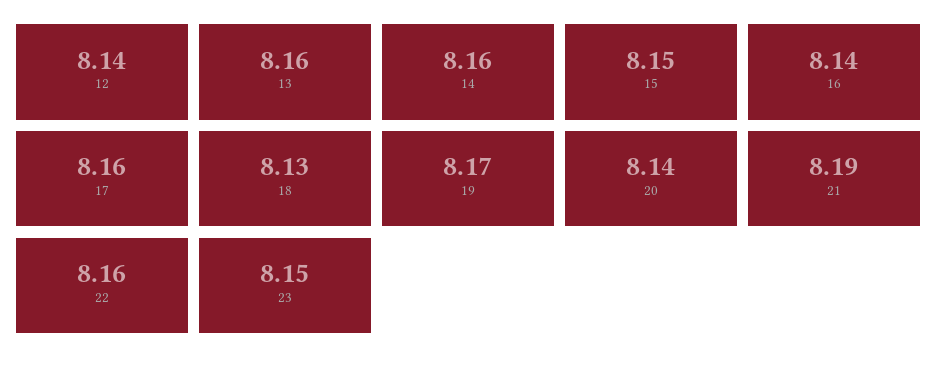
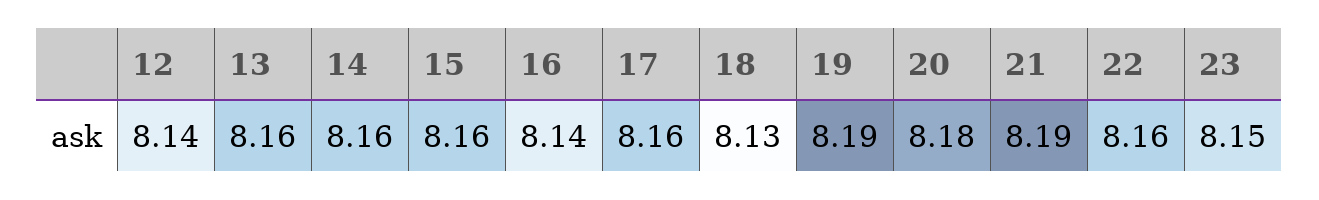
  {
    "12": 8.14,
    "13": 8.16,
    "14": 8.16,
-   "15": 8.15,
+   "15": 8.16,
    "16": 8.14,
    "17": 8.16,
    "18": 8.13,
-   "19": 8.17,
+   "19": 8.19,
-   "20": 8.14,
+   "20": 8.18,
    "21": 8.19,
    "22": 8.16,
    "23": 8.15
  }

